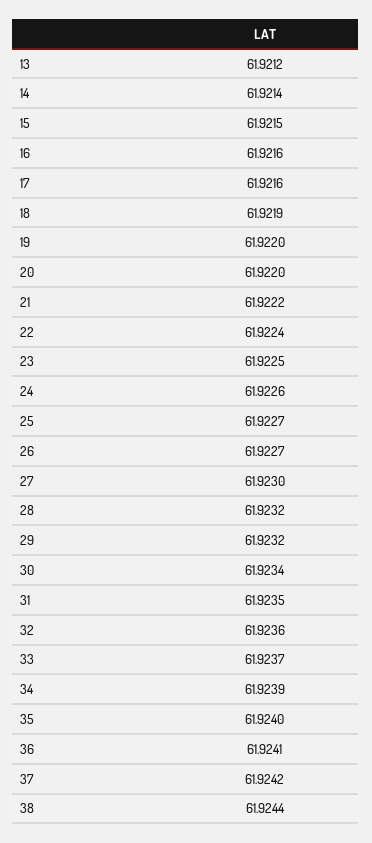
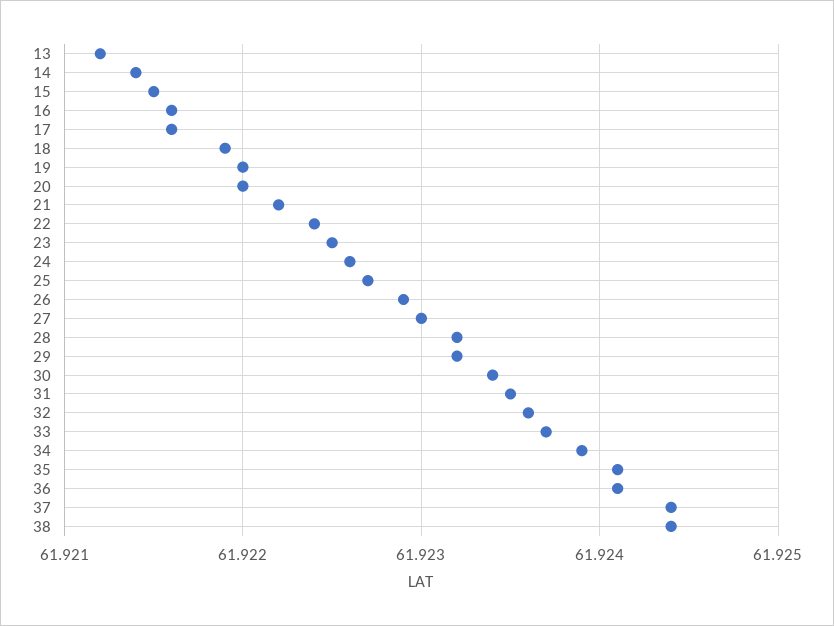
  {
    "13": 61.9212,
    "14": 61.9214,
    "15": 61.9215,
    "16": 61.9216,
    "17": 61.9216,
    "18": 61.9219,
    "19": 61.922,
    "20": 61.922,
    "21": 61.9222,
    "22": 61.9224,
    "23": 61.9225,
    "24": 61.9226,
    "25": 61.9227,
-   "26": 61.9227,
+   "26": 61.9229,
    "27": 61.923,
    "28": 61.9232,
    "29": 61.9232,
    "30": 61.9234,
    "31": 61.9235,
    "32": 61.9236,
    "33": 61.9237,
    "34": 61.9239,
-   "35": 61.924,
+   "35": 61.9241,
    "36": 61.9241,
-   "37": 61.9242,
+   "37": 61.9244,
    "38": 61.9244
  }

